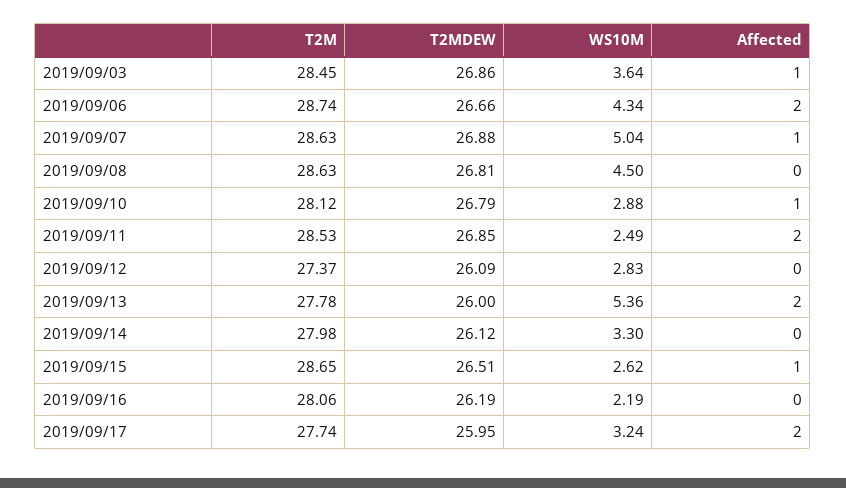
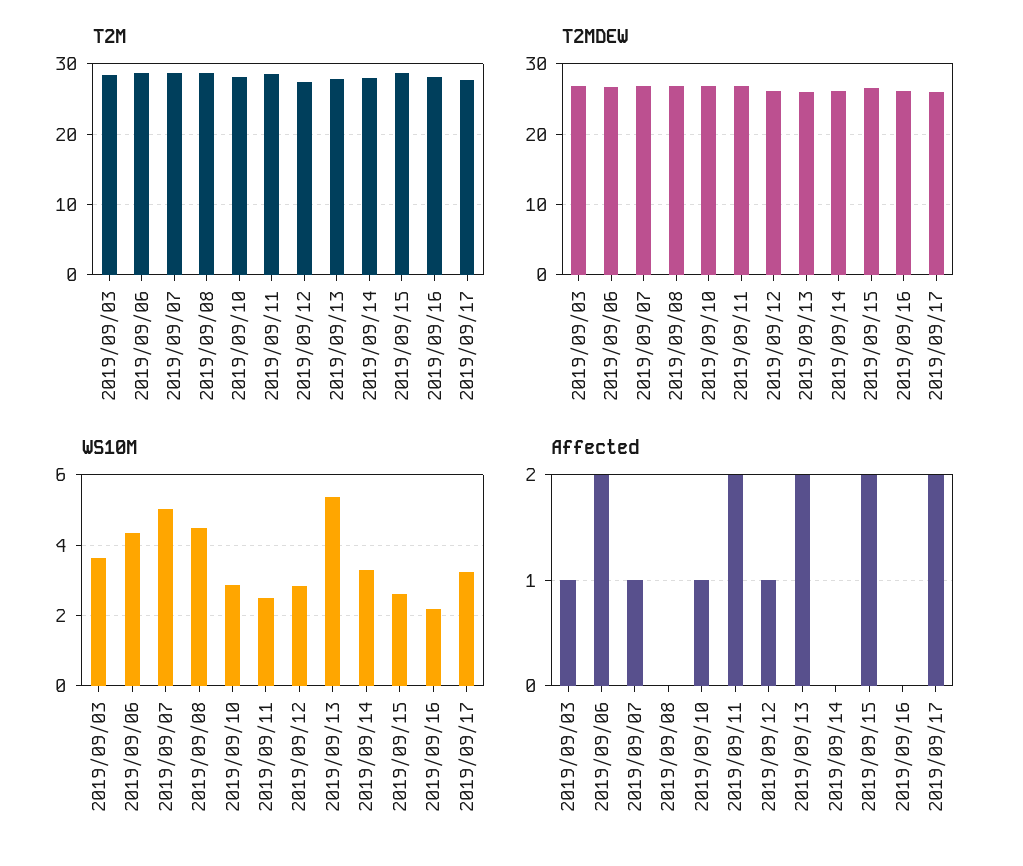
  {
    "T2M": {
      "2019/09/03": 28.45,
      "2019/09/06": 28.74,
      "2019/09/07": 28.63,
      "2019/09/08": 28.63,
      "2019/09/10": 28.12,
      "2019/09/11": 28.53,
      "2019/09/12": 27.37,
      "2019/09/13": 27.78,
      "2019/09/14": 27.98,
      "2019/09/15": 28.65,
      "2019/09/16": 28.06,
      "2019/09/17": 27.74
    },
    "T2MDEW": {
      "2019/09/03": 26.86,
      "2019/09/06": 26.66,
      "2019/09/07": 26.88,
      "2019/09/08": 26.81,
      "2019/09/10": 26.79,
      "2019/09/11": 26.85,
      "2019/09/12": 26.09,
      "2019/09/13": 26,
      "2019/09/14": 26.12,
      "2019/09/15": 26.51,
      "2019/09/16": 26.19,
      "2019/09/17": 25.95
    },
    "WS10M": {
      "2019/09/03": 3.64,
      "2019/09/06": 4.34,
      "2019/09/07": 5.04,
      "2019/09/08": 4.5,
      "2019/09/10": 2.88,
      "2019/09/11": 2.49,
      "2019/09/12": 2.83,
      "2019/09/13": 5.36,
      "2019/09/14": 3.3,
      "2019/09/15": 2.62,
      "2019/09/16": 2.19,
      "2019/09/17": 3.24
    },
    "Affected": {
      "2019/09/03": 1,
      "2019/09/06": 2,
      "2019/09/07": 1,
      "2019/09/08": 0,
      "2019/09/10": 1,
      "2019/09/11": 2,
-     "2019/09/12": 0,
+     "2019/09/12": 1,
      "2019/09/13": 2,
      "2019/09/14": 0,
-     "2019/09/15": 1,
+     "2019/09/15": 2,
      "2019/09/16": 0,
      "2019/09/17": 2
    }
  }

